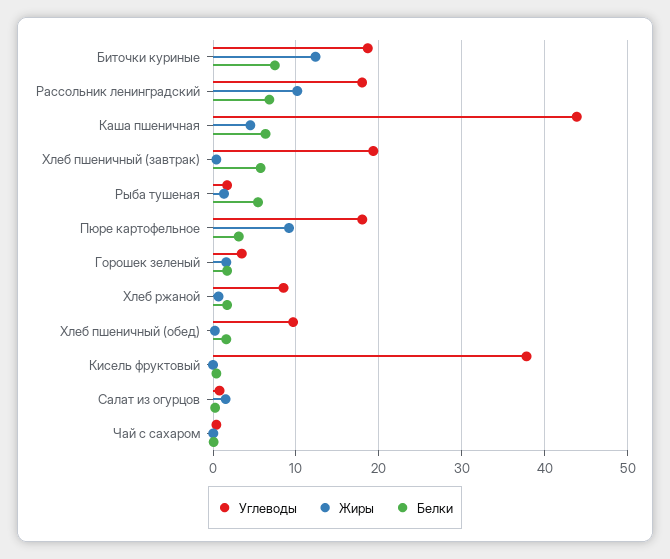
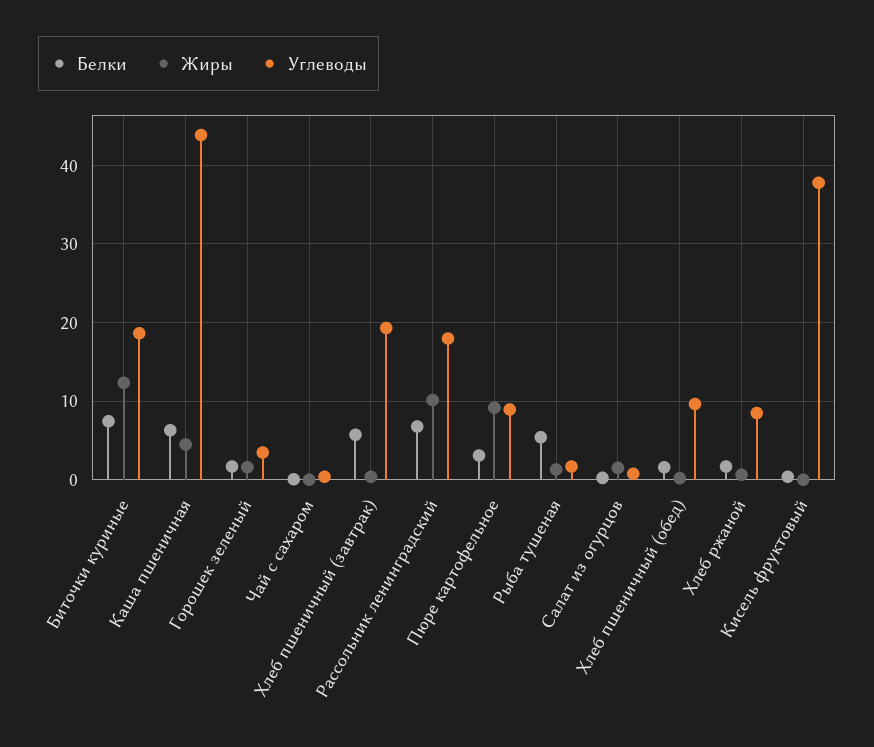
  {
    "Углеводы": {
      "Биточки куриные": 19,
      "Рассольник ленинградский": 18,
      "Каша пшеничная": 44,
      "Хлеб пшеничный (завтрак)": 19,
      "Рыба тушеная": 2,
-     "Пюре картофельное": 18,
+     "Пюре картофельное": 9,
      "Горошек зеленый": 3,
      "Хлеб ржаной": 9,
      "Хлеб пшеничный (обед)": 10,
      "Кисель фруктовый": 38,
      "Салат из огурцов": 1,
      "Чай с сахаром": 0
    },
    "Жиры": {
      "Биточки куриные": 12,
      "Рассольник ленинградский": 10,
      "Каша пшеничная": 5,
      "Хлеб пшеничный (завтрак)": 0,
      "Рыба тушеная": 1,
      "Пюре картофельное": 9,
      "Горошек зеленый": 2,
      "Хлеб ржаной": 1,
      "Хлеб пшеничный (обед)": 0,
      "Кисель фруктовый": 0,
      "Салат из огурцов": 2,
      "Чай с сахаром": 0
    },
    "Белки": {
      "Биточки куриные": 7,
      "Рассольник ленинградский": 7,
      "Каша пшеничная": 6,
      "Хлеб пшеничный (завтрак)": 6,
      "Рыба тушеная": 5,
      "Пюре картофельное": 3,
      "Горошек зеленый": 2,
      "Хлеб ржаной": 2,
      "Хлеб пшеничный (обед)": 2,
      "Кисель фруктовый": 0,
      "Салат из огурцов": 0,
      "Чай с сахаром": 0
    }
  }

